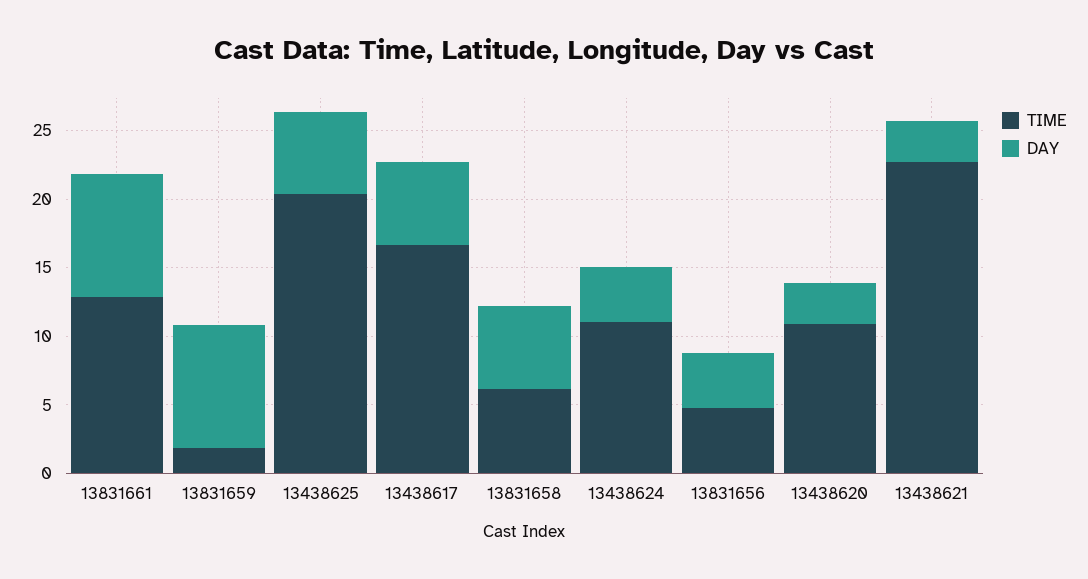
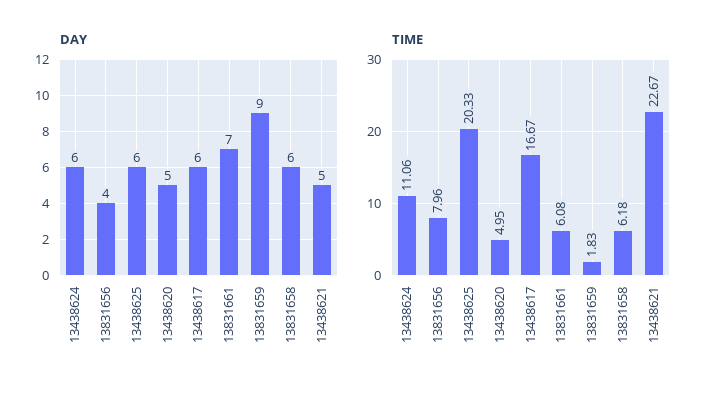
  {
    "TIME": {
-     "13831661": 13,
+     "13831661": 6.08,
      "13831659": 1.83,
      "13438625": 20.33,
      "13438617": 16.67,
      "13831658": 6.18,
      "13438624": 11.06,
-     "13831656": 5,
+     "13831656": 7.96,
-     "13438620": 11,
+     "13438620": 4.95,
      "13438621": 22.67
    },
    "DAY": {
-     "13831661": 9,
+     "13831661": 7,
      "13831659": 9,
      "13438625": 6,
      "13438617": 6,
      "13831658": 6,
-     "13438624": 4,
+     "13438624": 6,
      "13831656": 4,
-     "13438620": 3,
+     "13438620": 5,
-     "13438621": 3
+     "13438621": 5
    }
  }

